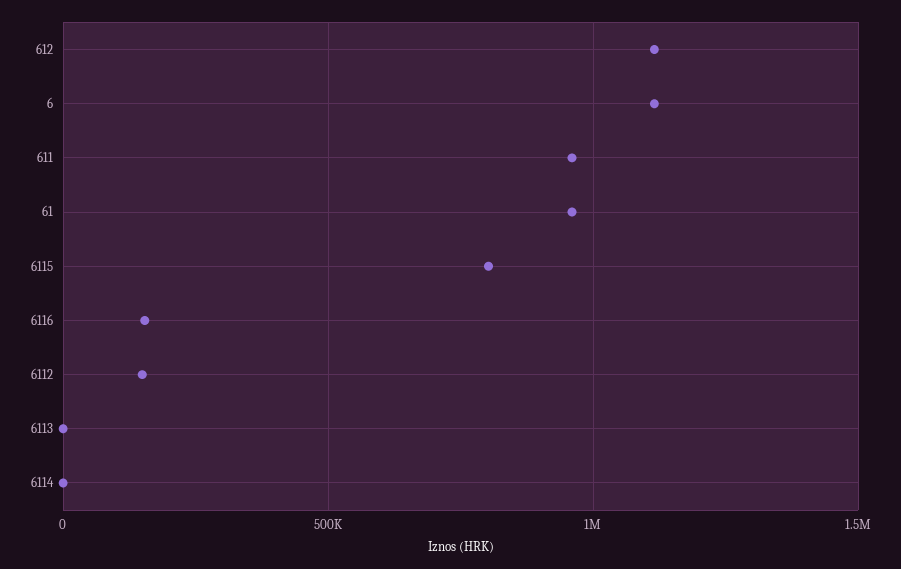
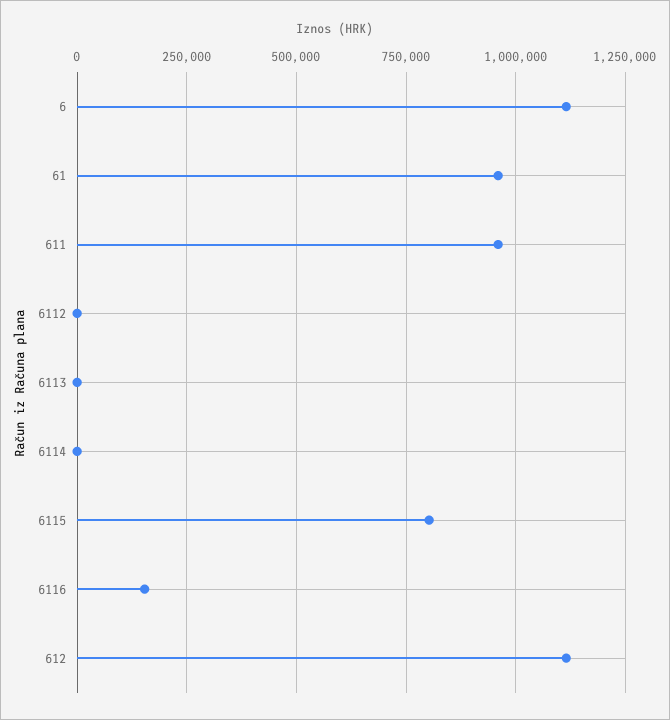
  {
    "612": 1125000,
    "6": 1125000,
    "611": 950000,
    "61": 950000,
    "6115": 800000,
    "6116": 150000,
-   "6112": 150000,
+   "6112": 0,
    "6113": 0,
    "6114": 0
  }

